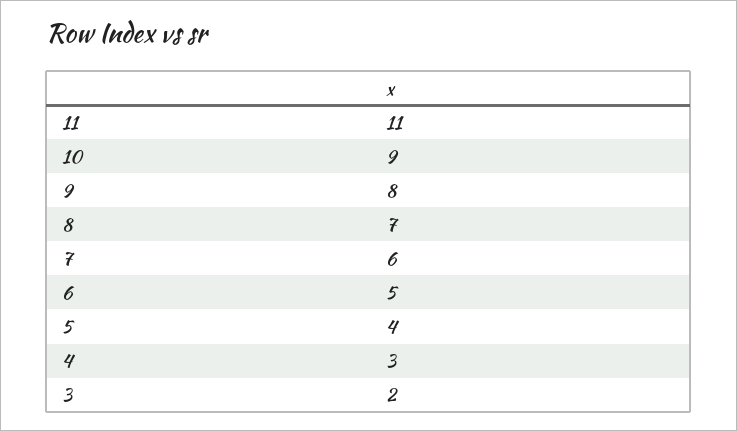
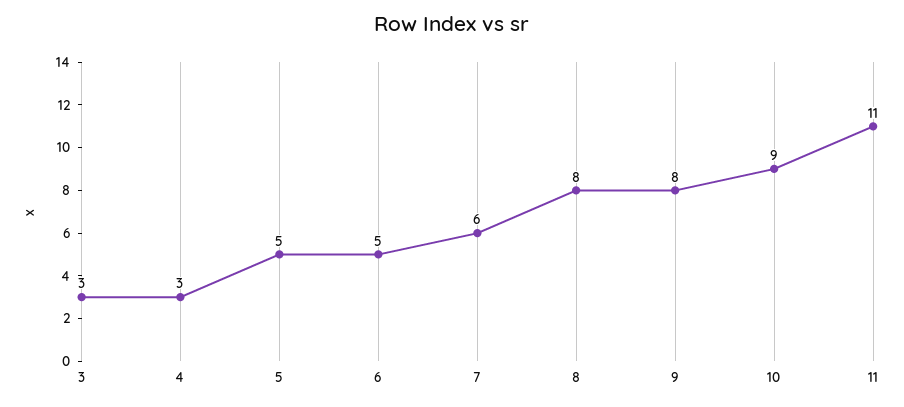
  {
    "11": 11,
    "10": 9,
    "9": 8,
-   "8": 7,
+   "8": 8,
    "7": 6,
    "6": 5,
-   "5": 4,
+   "5": 5,
    "4": 3,
-   "3": 2
+   "3": 3
  }

